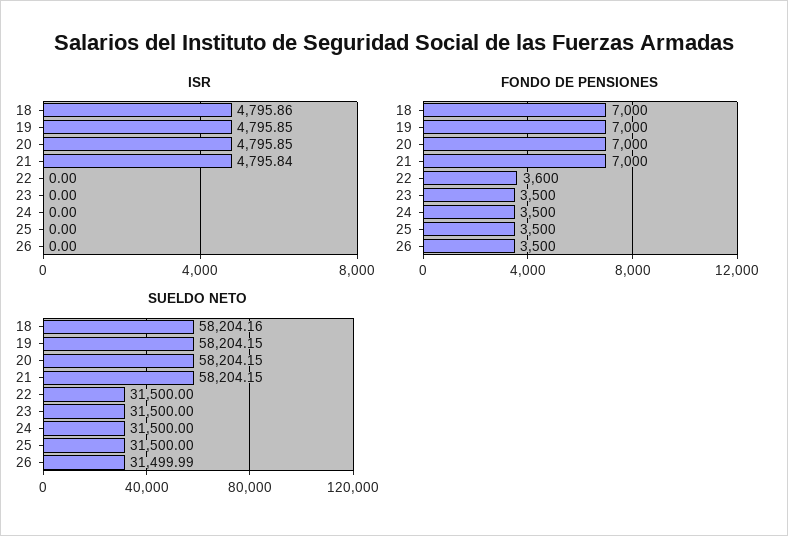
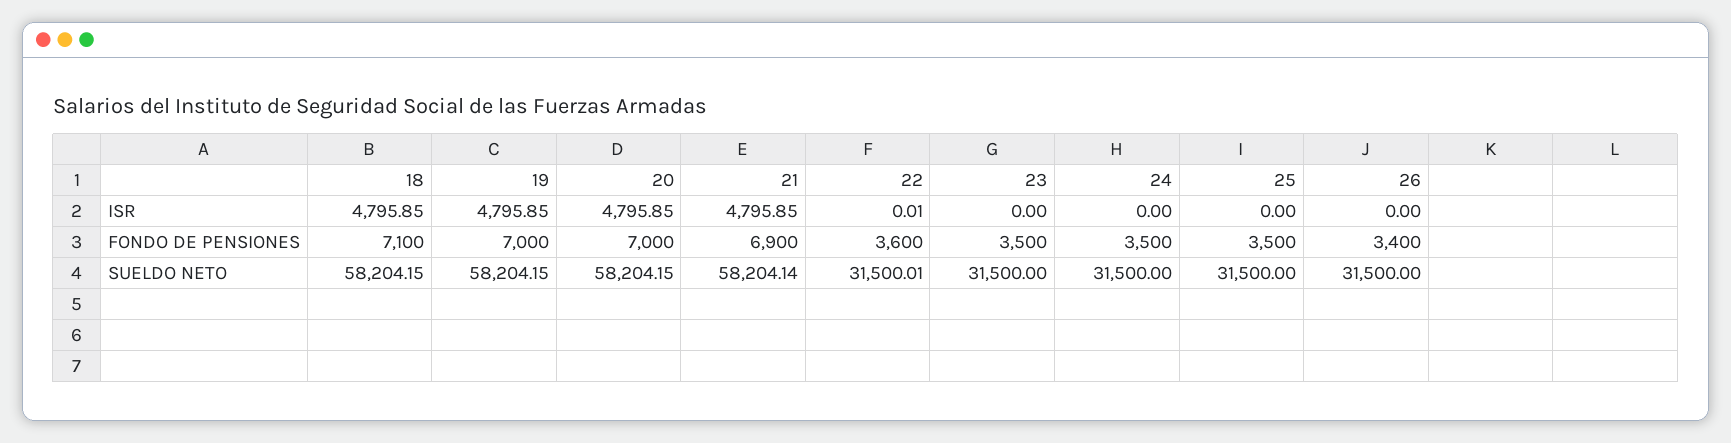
  {
    "ISR": {
-     "18": 4795.86,
+     "18": 4795.85,
      "19": 4795.85,
      "20": 4795.85,
-     "21": 4795.84,
+     "21": 4795.85,
-     "22": 0,
+     "22": 0.01,
      "23": 0,
      "24": 0,
      "25": 0,
      "26": 0
    },
    "FONDO DE PENSIONES": {
-     "18": 7000,
+     "18": 7100,
      "19": 7000,
      "20": 7000,
-     "21": 7000,
+     "21": 6900,
      "22": 3600,
      "23": 3500,
      "24": 3500,
      "25": 3500,
-     "26": 3500
+     "26": 3400
    },
    "SUELDO NETO": {
-     "18": 58204.16,
+     "18": 58204.15,
      "19": 58204.15,
      "20": 58204.15,
-     "21": 58204.15,
+     "21": 58204.14,
-     "22": 31500,
+     "22": 31500.01,
      "23": 31500,
      "24": 31500,
      "25": 31500,
-     "26": 31499.99
+     "26": 31500
    }
  }

